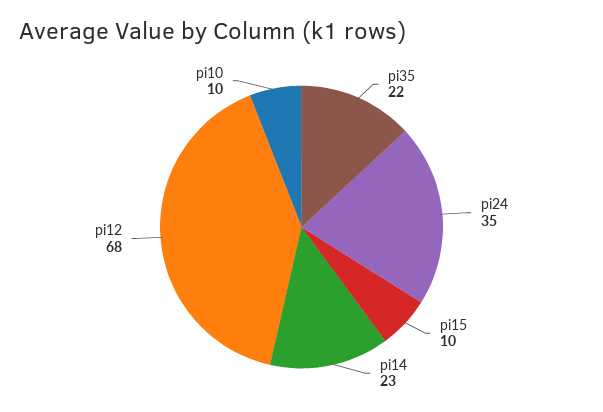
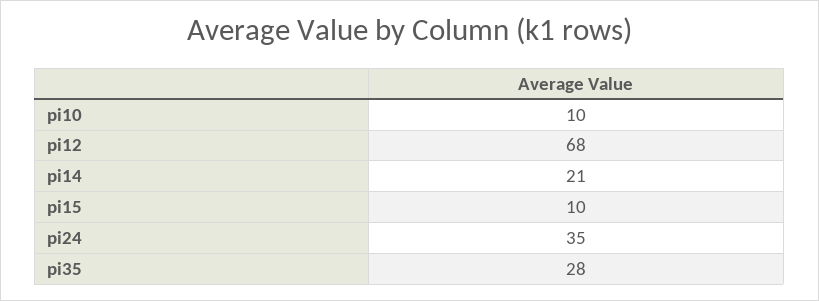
  {
-   "pi35": 22,
+   "pi35": 28,
    "pi24": 35,
    "pi15": 10,
-   "pi14": 23,
+   "pi14": 21,
    "pi12": 68,
    "pi10": 10
  }

